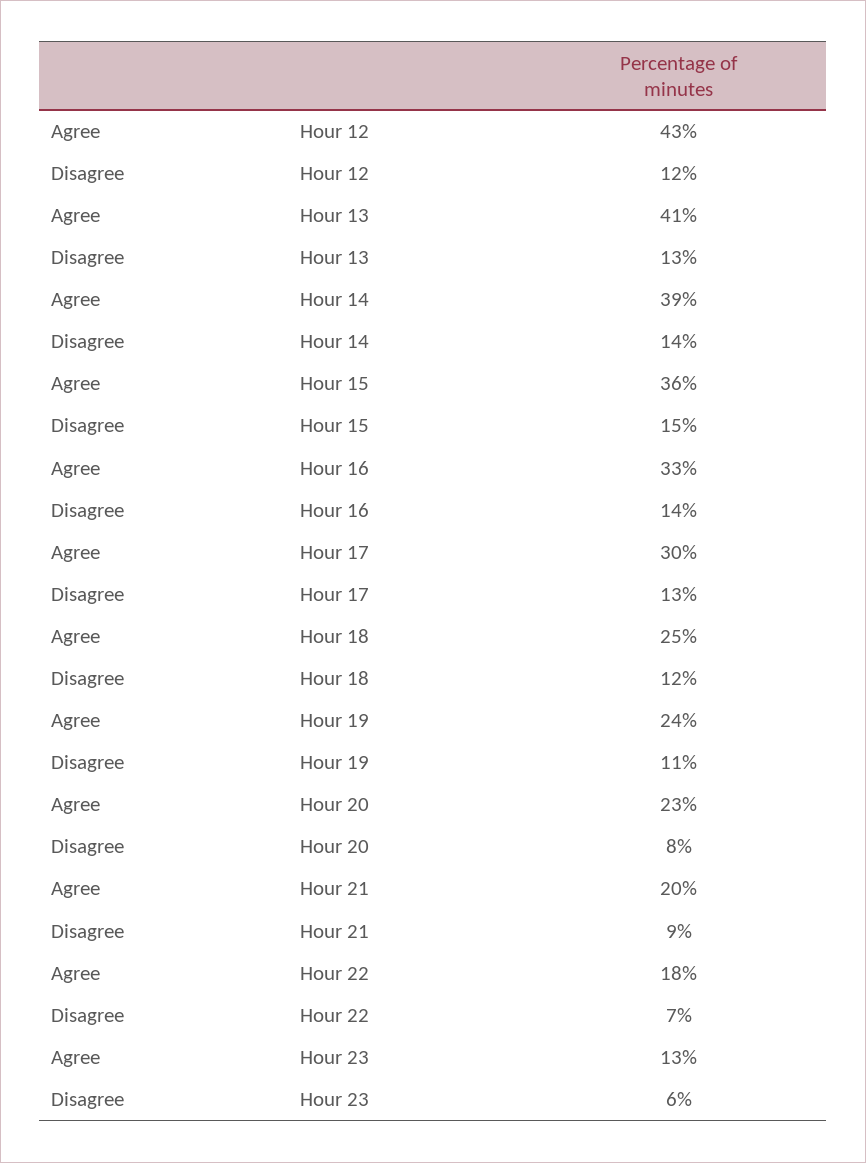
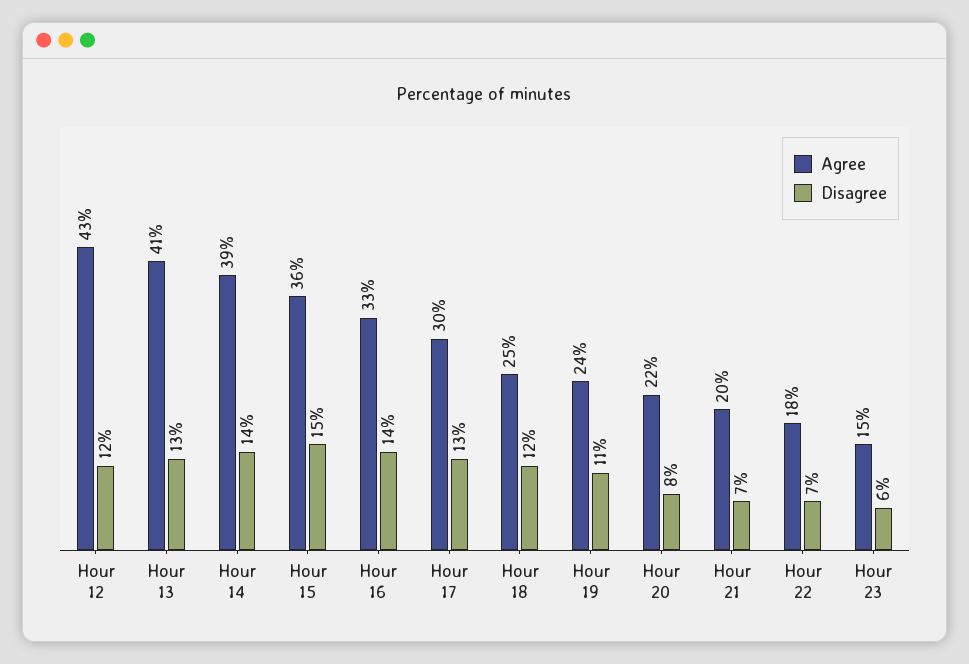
  {
    "Agree": {
      "Hour 12": 43,
      "Hour 13": 41,
      "Hour 14": 39,
      "Hour 15": 36,
      "Hour 16": 33,
      "Hour 17": 30,
      "Hour 18": 25,
      "Hour 19": 24,
-     "Hour 20": 23,
+     "Hour 20": 22,
      "Hour 21": 20,
      "Hour 22": 18,
-     "Hour 23": 13
+     "Hour 23": 15
    },
    "Disagree": {
      "Hour 12": 12,
      "Hour 13": 13,
      "Hour 14": 14,
      "Hour 15": 15,
      "Hour 16": 14,
      "Hour 17": 13,
      "Hour 18": 12,
      "Hour 19": 11,
      "Hour 20": 8,
-     "Hour 21": 9,
+     "Hour 21": 7,
      "Hour 22": 7,
      "Hour 23": 6
    }
  }

